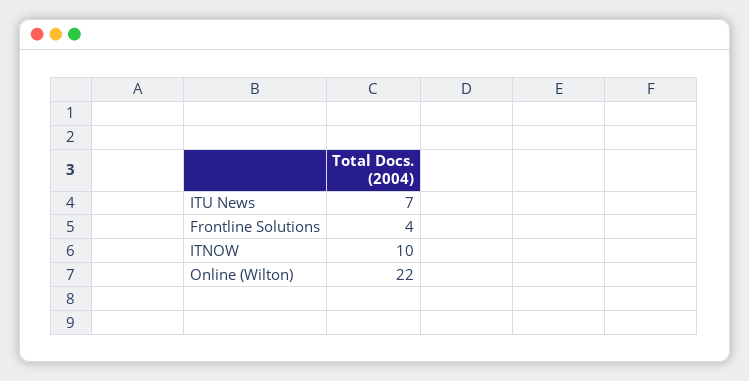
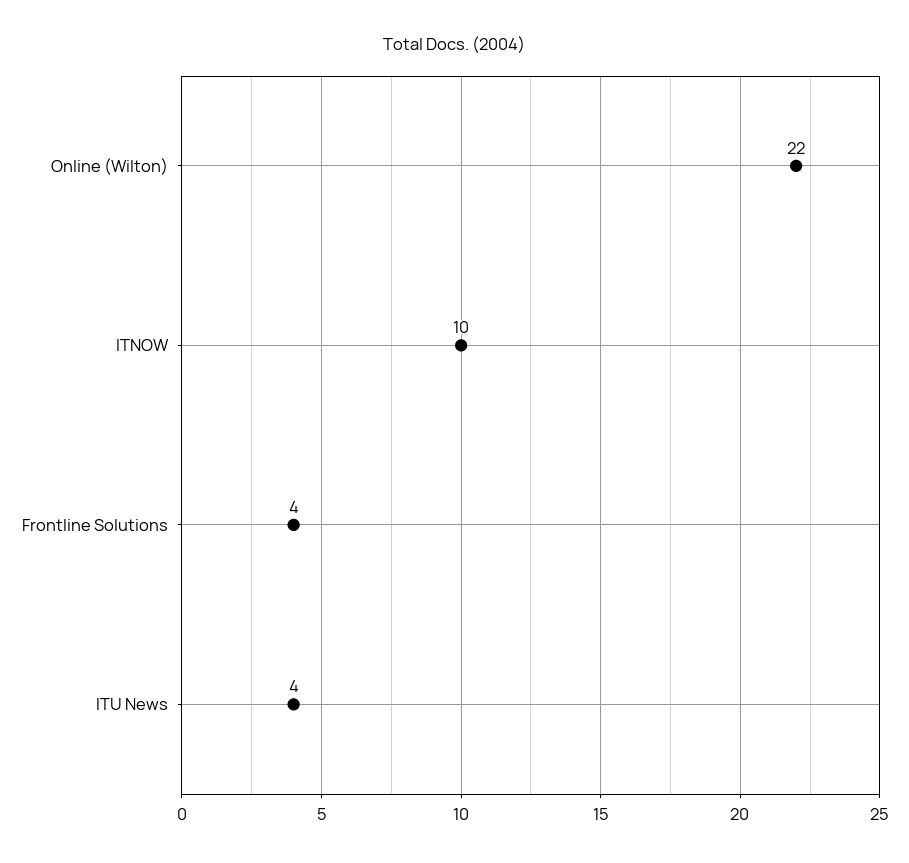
  {
-   "ITU News": 7,
+   "ITU News": 4,
    "Frontline Solutions": 4,
    "ITNOW": 10,
    "Online (Wilton)": 22
  }

